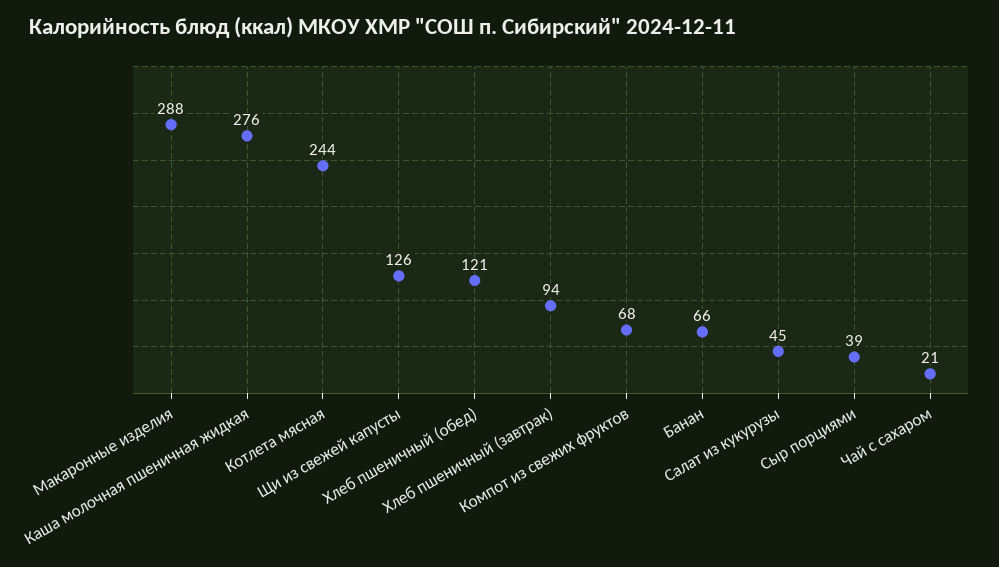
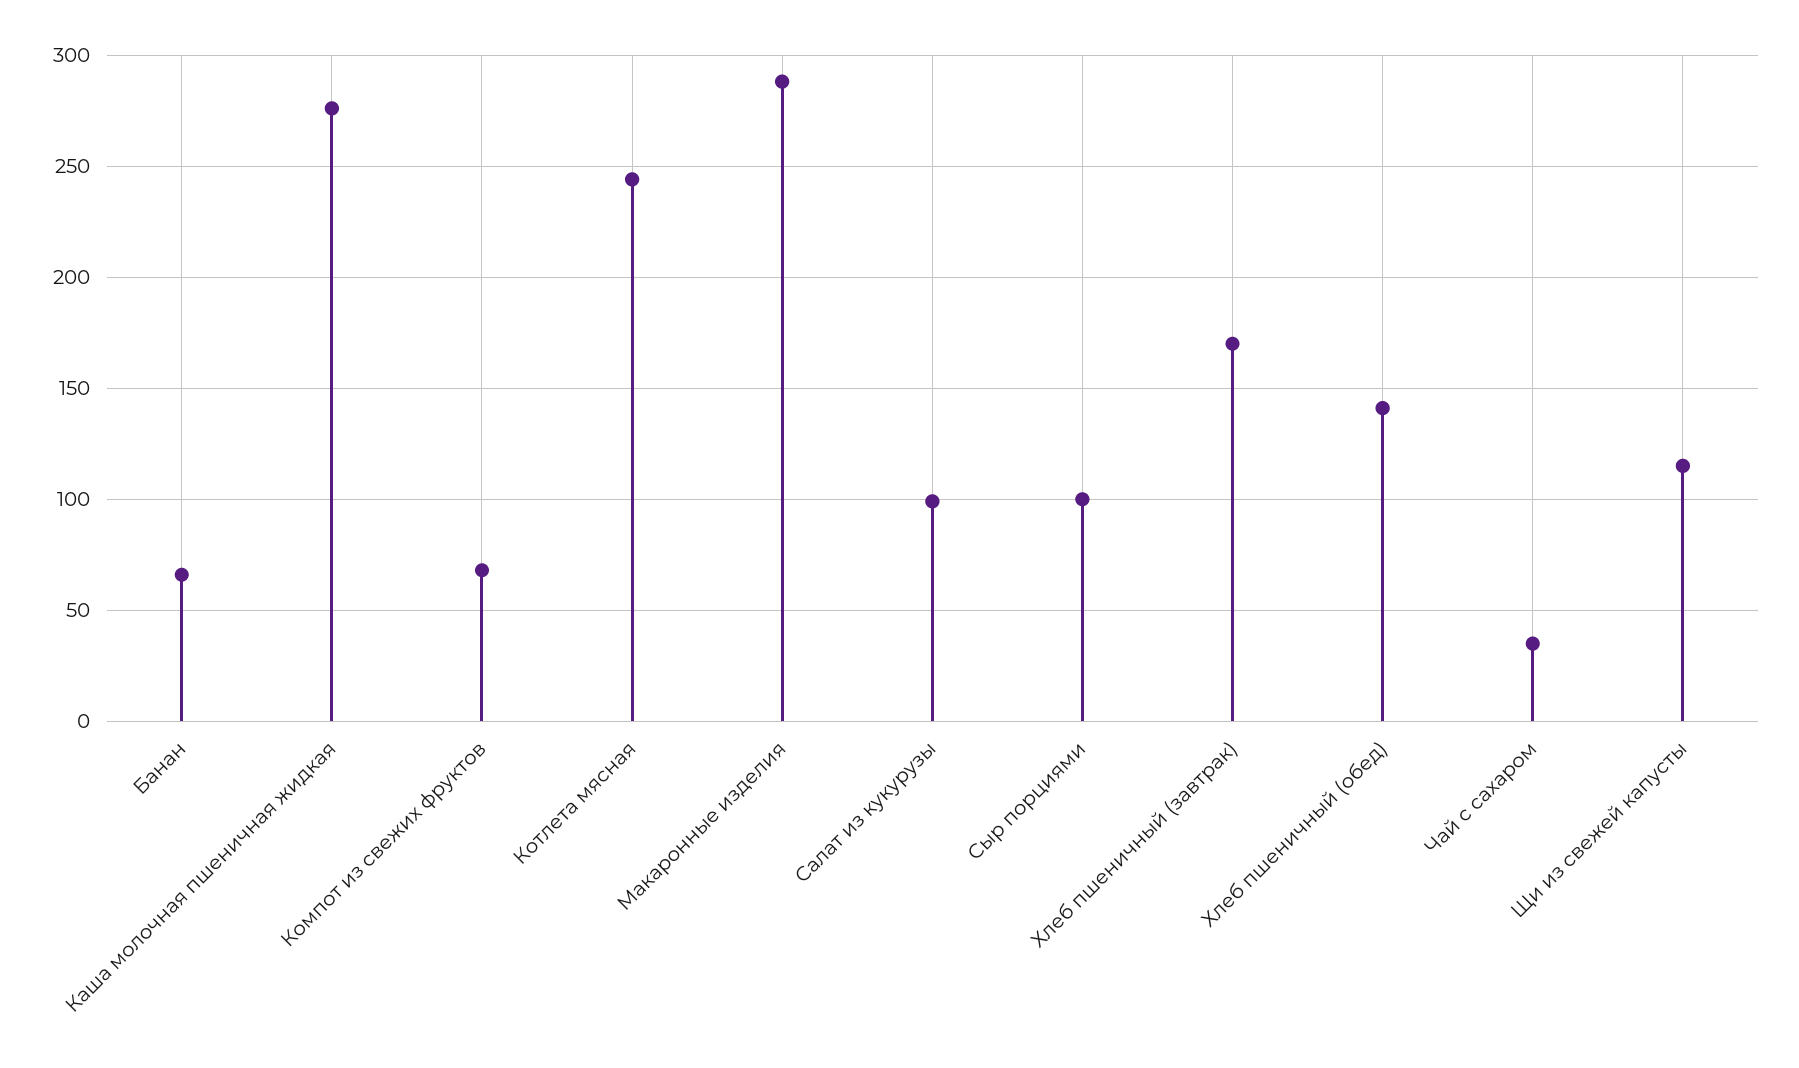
  {
    "Макаронные изделия": 288,
    "Каша молочная пшеничная жидкая": 276,
    "Котлета мясная": 244,
-   "Щи из свежей капусты": 126,
+   "Щи из свежей капусты": 115,
-   "Хлеб пшеничный (обед)": 121,
+   "Хлеб пшеничный (обед)": 140,
-   "Хлеб пшеничный (завтрак)": 94,
+   "Хлеб пшеничный (завтрак)": 170,
    "Компот из свежих фруктов": 68,
    "Банан": 66,
-   "Салат из кукурузы": 45,
+   "Салат из кукурузы": 100,
-   "Сыр порциями": 39,
+   "Сыр порциями": 100,
-   "Чай с сахаром": 21
+   "Чай с сахаром": 35
  }

